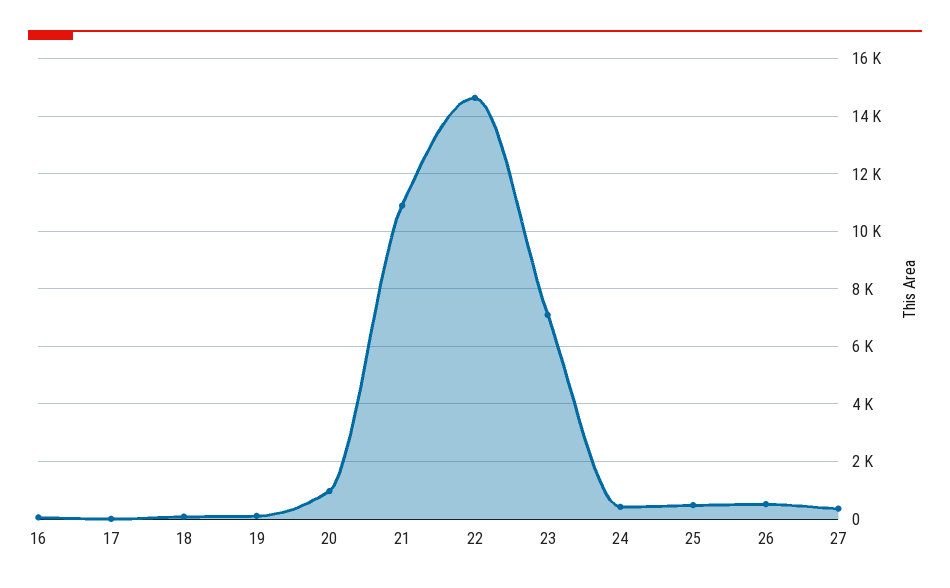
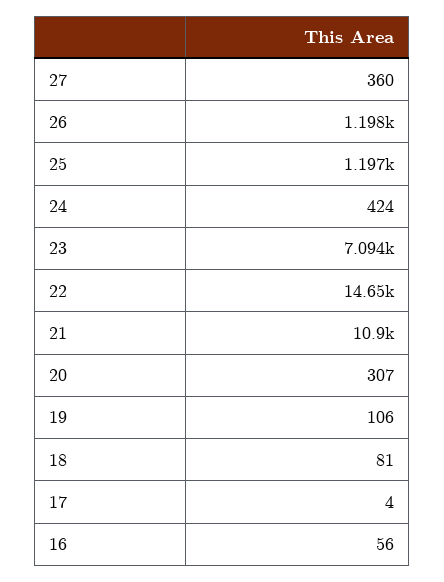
  {
    "16": 56,
    "17": 4,
    "18": 81,
    "19": 106,
-   "20": 1000,
+   "20": 307,
    "21": 10900,
    "22": 14650,
    "23": 7094,
    "24": 424,
-   "25": 500,
+   "25": 1197,
-   "26": 500,
+   "26": 1198,
    "27": 360
  }

